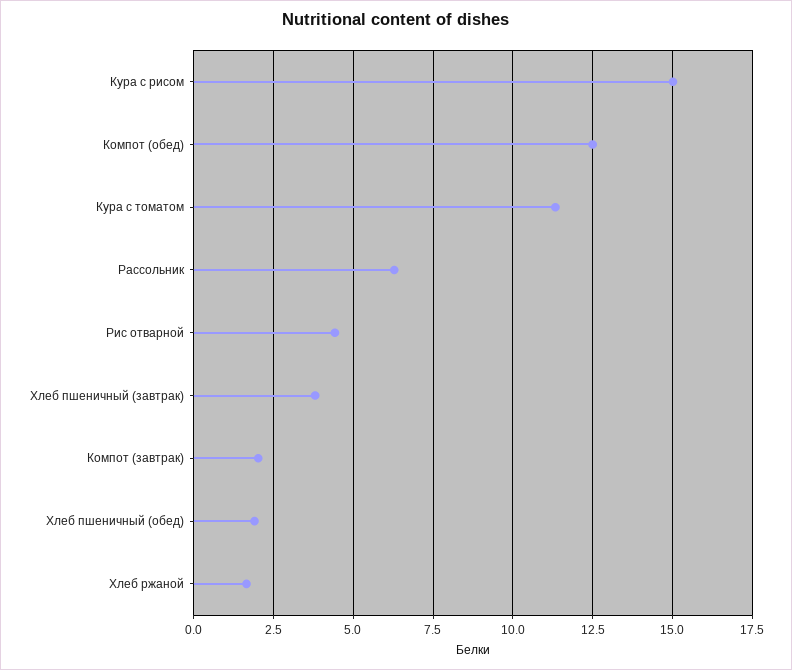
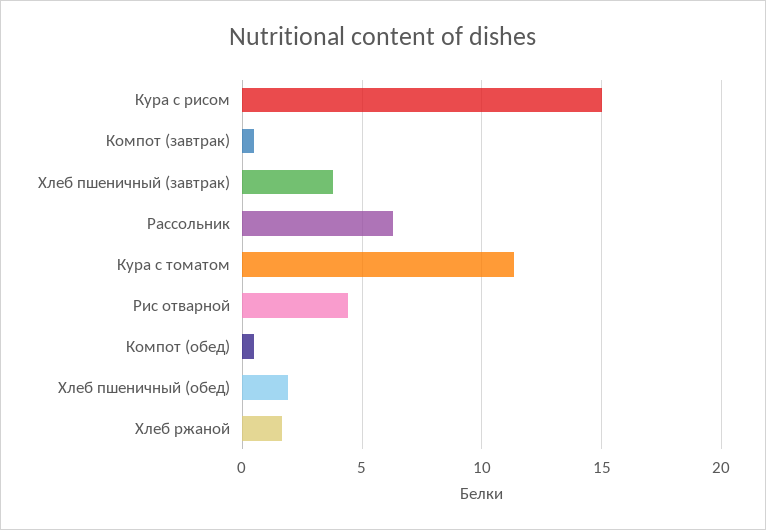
  {
    "Кура с рисом": 15,
-   "Компот (обед)": 12.5,
+   "Компот (обед)": 0.5,
    "Кура с томатом": 11.25,
    "Рассольник": 6.25,
    "Рис отварной": 4.5,
    "Хлеб пшеничный (завтрак)": 3.75,
-   "Компот (завтрак)": 2,
+   "Компот (завтрак)": 0.5,
    "Хлеб пшеничный (обед)": 2,
    "Хлеб ржаной": 1.75
  }

